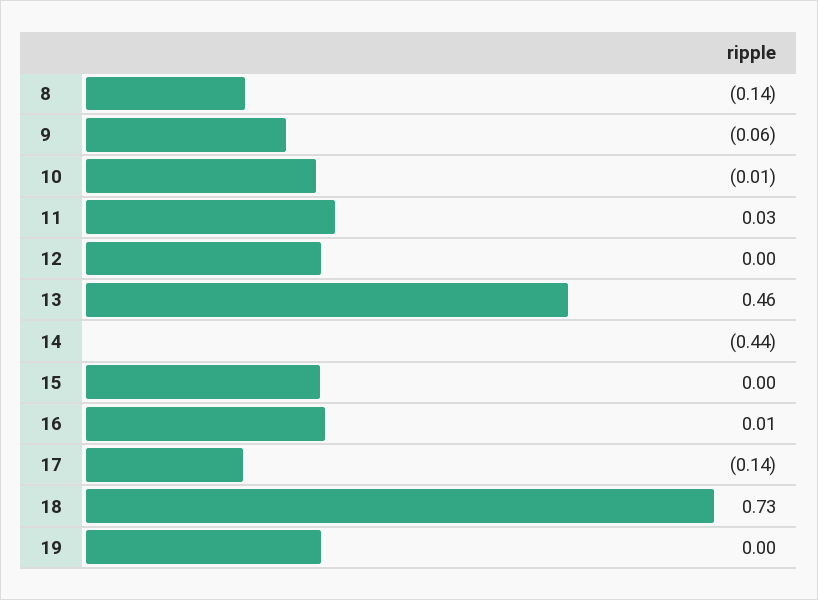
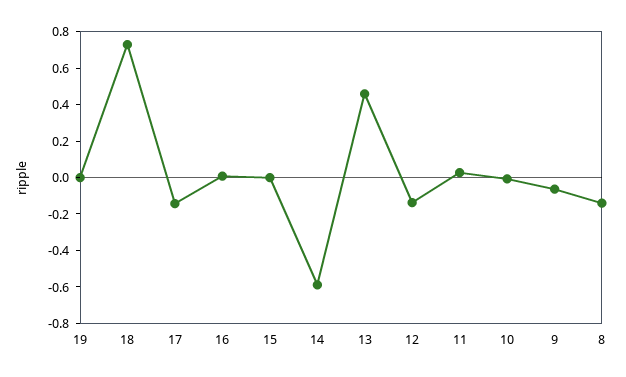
  {
    "8": -0.14,
    "9": -0.06,
    "10": -0.01,
    "11": 0.03,
-   "12": 0,
+   "12": -0.15,
    "13": 0.46,
-   "14": -0.44,
+   "14": -0.6,
    "15": 0,
    "16": 0.01,
    "17": -0.14,
    "18": 0.73,
    "19": 0
  }

